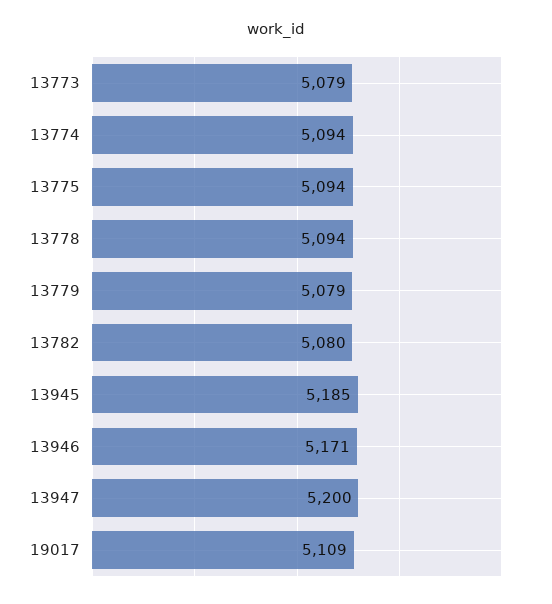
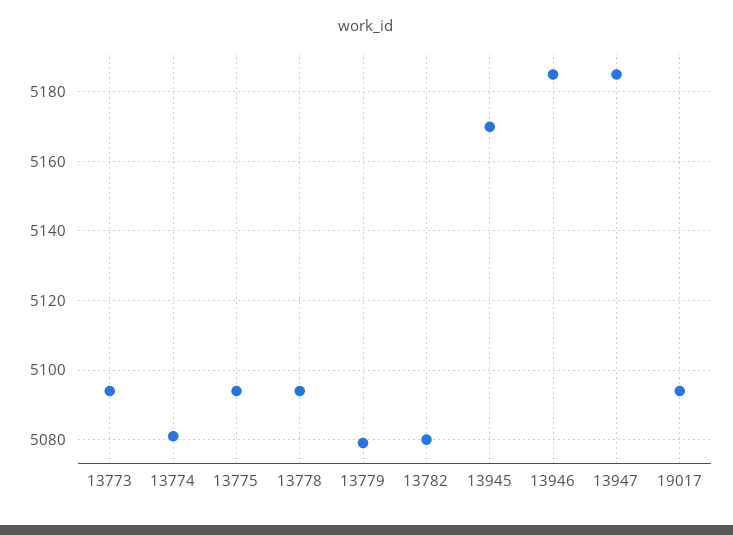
  {
-   "13773": 5079,
+   "13773": 5095,
-   "13774": 5094,
+   "13774": 5080,
    "13775": 5094,
    "13778": 5094,
    "13779": 5079,
    "13782": 5080,
-   "13945": 5185,
+   "13945": 5170,
-   "13946": 5171,
+   "13946": 5185,
-   "13947": 5200,
+   "13947": 5185,
-   "19017": 5109
+   "19017": 5095
  }

